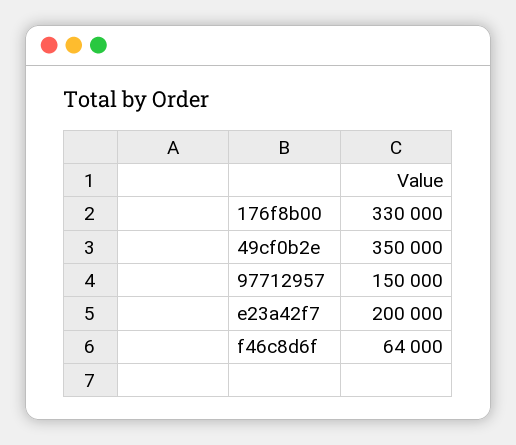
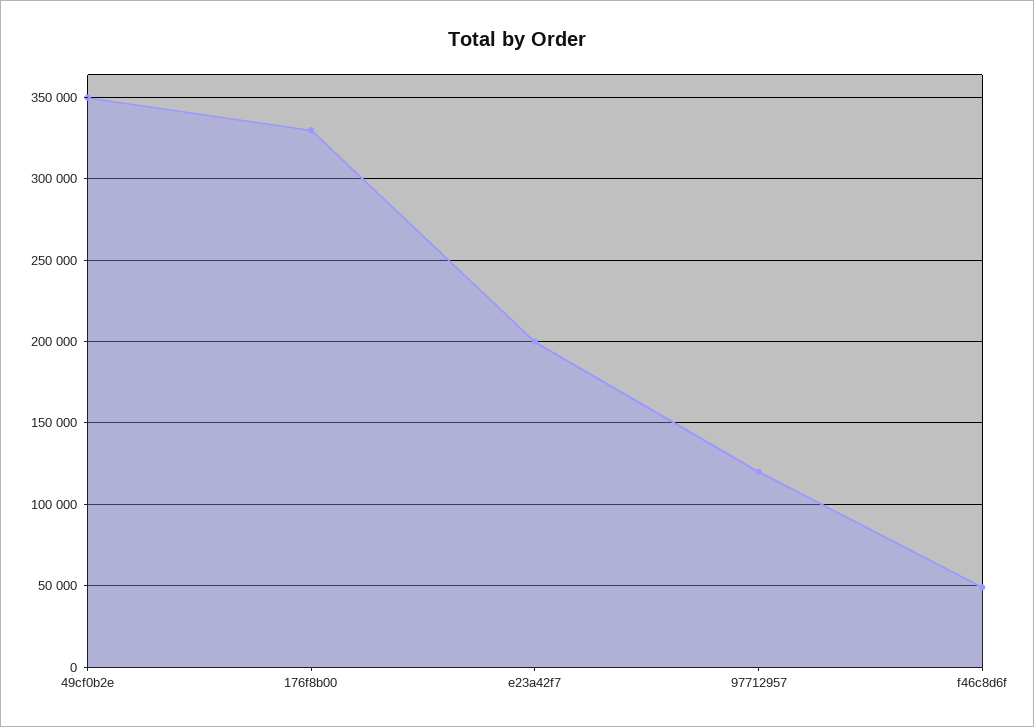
  {
    "176f8b00": 330000,
    "49cf0b2e": 350000,
-   "97712957": 150000,
+   "97712957": 120000,
    "e23a42f7": 200000,
-   "f46c8d6f": 64000
+   "f46c8d6f": 50000
  }

